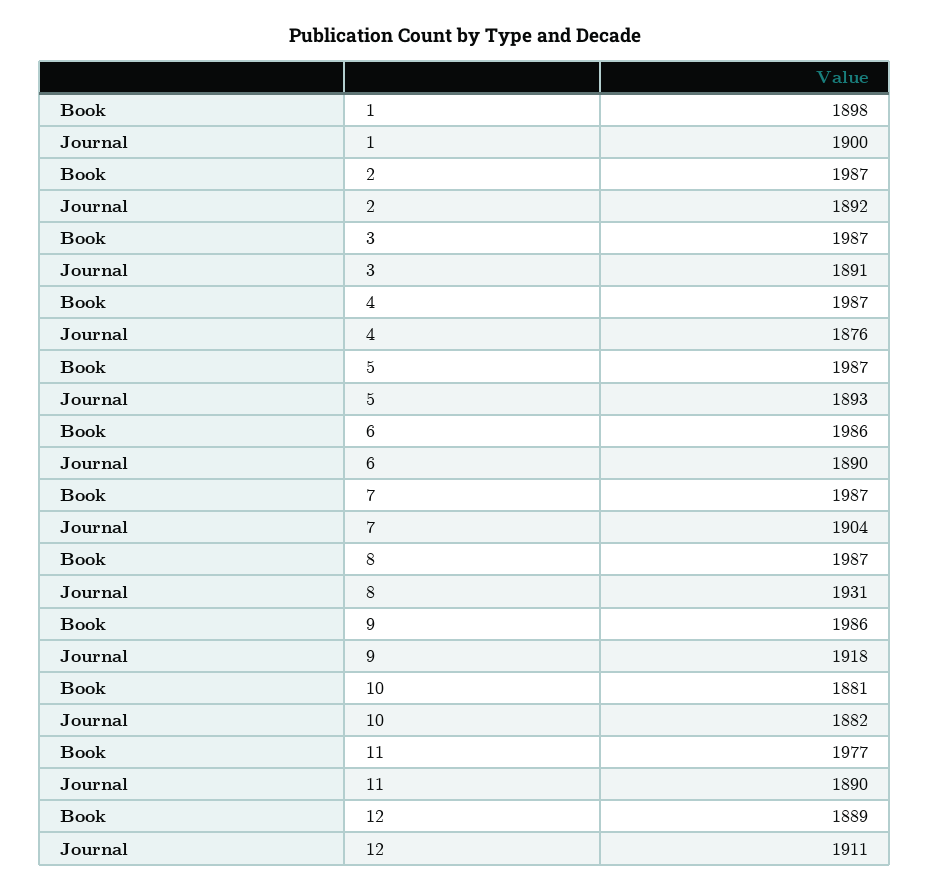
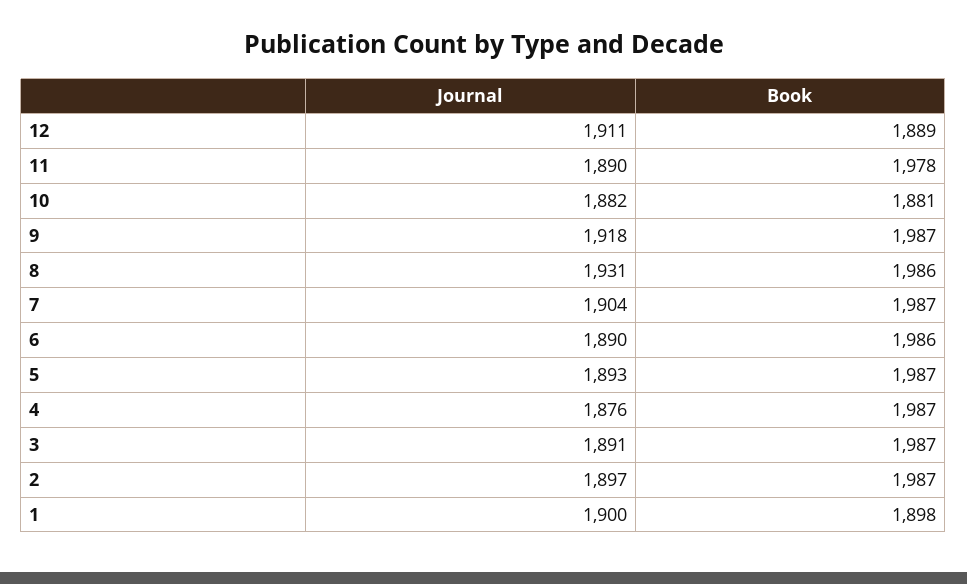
  {
    "Book": {
      "1": 1898,
      "2": 1987,
      "3": 1987,
      "4": 1987,
      "5": 1987,
      "6": 1986,
      "7": 1987,
-     "8": 1987,
+     "8": 1986,
-     "9": 1986,
+     "9": 1987,
      "10": 1881,
-     "11": 1977,
+     "11": 1978,
      "12": 1889
    },
    "Journal": {
      "1": 1900,
-     "2": 1892,
+     "2": 1897,
      "3": 1891,
      "4": 1876,
      "5": 1893,
      "6": 1890,
      "7": 1904,
      "8": 1931,
      "9": 1918,
      "10": 1882,
      "11": 1890,
      "12": 1911
    }
  }

